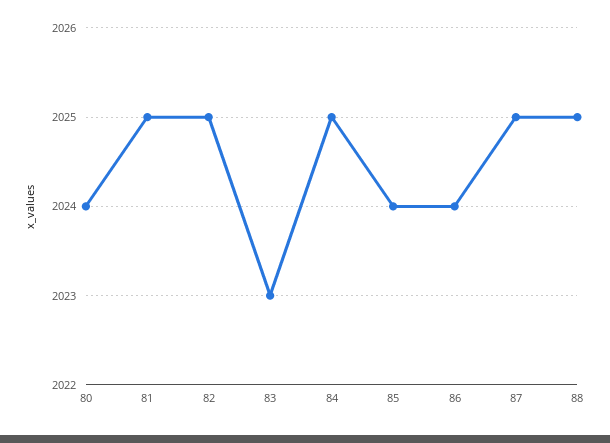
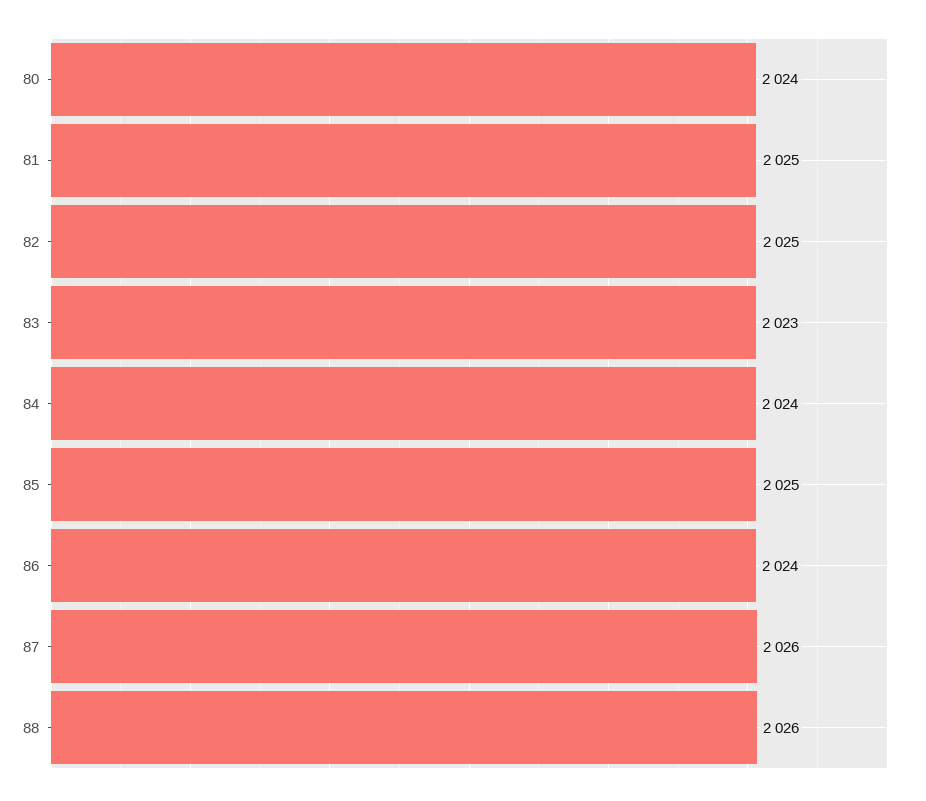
  {
    "80": 2024,
    "81": 2025,
    "82": 2025,
    "83": 2023,
-   "84": 2025,
+   "84": 2024,
-   "85": 2024,
+   "85": 2025,
    "86": 2024,
-   "87": 2025,
+   "87": 2026,
-   "88": 2025
+   "88": 2026
  }

